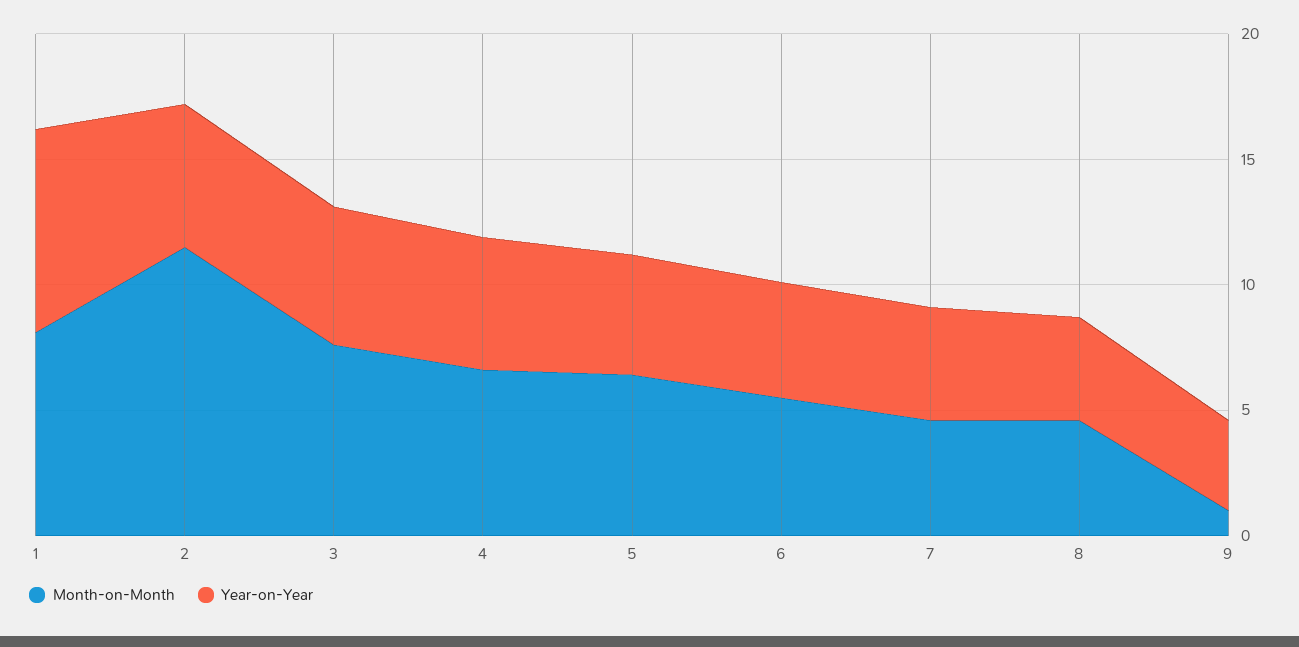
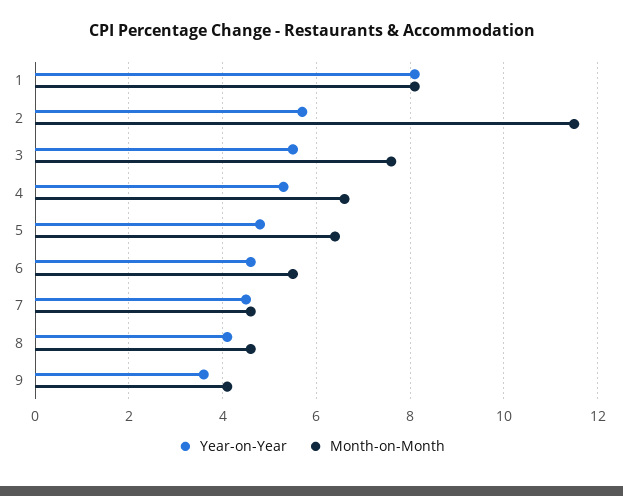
  {
    "Month-on-Month": {
      "1": 8,
      "2": 11.5,
      "3": 7.5,
      "4": 6.5,
      "5": 6.5,
      "6": 5.5,
      "7": 4.5,
      "8": 4.5,
-     "9": 1
+     "9": 4
    },
    "Year-on-Year": {
      "1": 8,
      "2": 5.5,
      "3": 5.5,
      "4": 5.5,
      "5": 5,
      "6": 4.5,
      "7": 4.5,
      "8": 4,
      "9": 3.5
    }
  }

